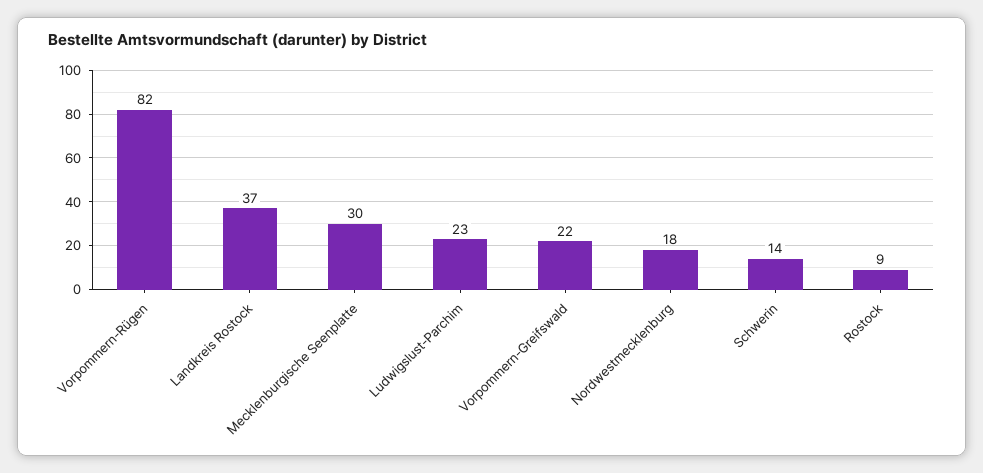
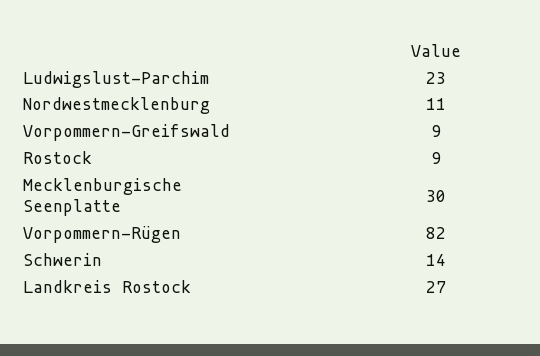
  {
    "Vorpommern-Rügen": 82,
-   "Landkreis Rostock": 37,
+   "Landkreis Rostock": 27,
    "Mecklenburgische Seenplatte": 30,
    "Ludwigslust-Parchim": 23,
-   "Vorpommern-Greifswald": 22,
+   "Vorpommern-Greifswald": 9,
-   "Nordwestmecklenburg": 18,
+   "Nordwestmecklenburg": 11,
    "Schwerin": 14,
    "Rostock": 9
  }

